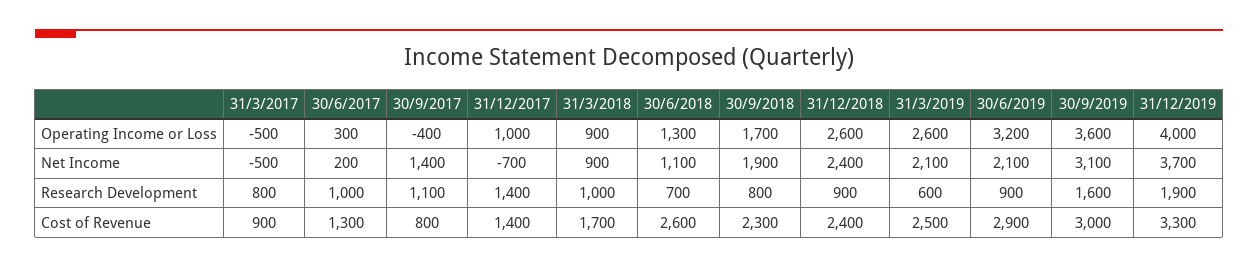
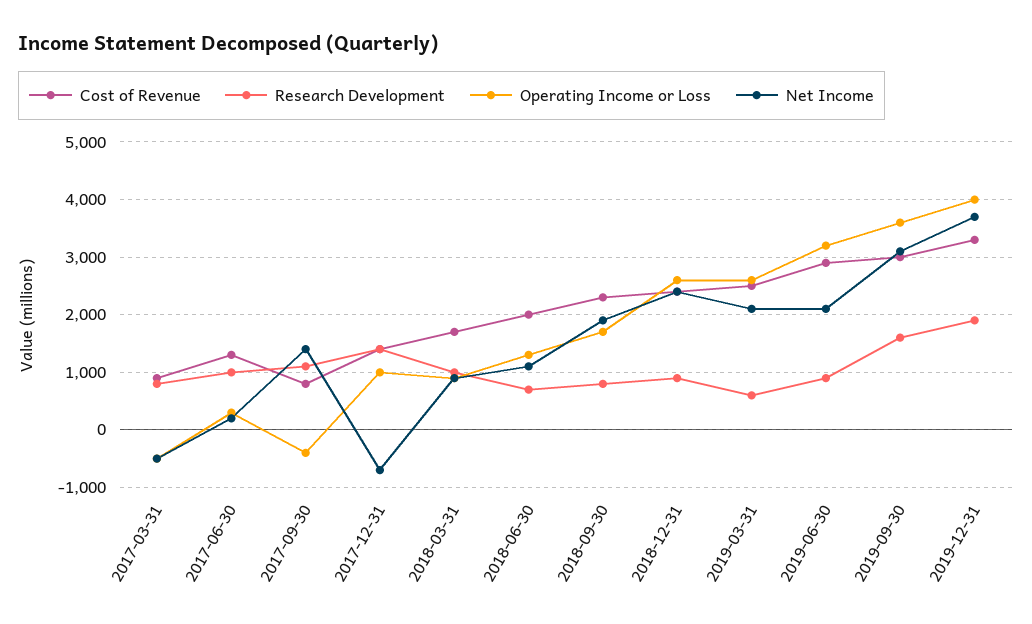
  {
    "Operating Income or Loss": {
      "31/3/2017": -500,
      "30/6/2017": 300,
      "30/9/2017": -400,
      "31/12/2017": 1000,
      "31/3/2018": 900,
      "30/6/2018": 1300,
      "30/9/2018": 1700,
      "31/12/2018": 2600,
      "31/3/2019": 2600,
      "30/6/2019": 3200,
      "30/9/2019": 3600,
      "31/12/2019": 4000
    },
    "Net Income": {
      "31/3/2017": -500,
      "30/6/2017": 200,
      "30/9/2017": 1400,
      "31/12/2017": -700,
      "31/3/2018": 900,
      "30/6/2018": 1100,
      "30/9/2018": 1900,
      "31/12/2018": 2400,
      "31/3/2019": 2100,
      "30/6/2019": 2100,
      "30/9/2019": 3100,
      "31/12/2019": 3700
    },
    "Research Development": {
      "31/3/2017": 800,
      "30/6/2017": 1000,
      "30/9/2017": 1100,
      "31/12/2017": 1400,
      "31/3/2018": 1000,
      "30/6/2018": 700,
      "30/9/2018": 800,
      "31/12/2018": 900,
      "31/3/2019": 600,
      "30/6/2019": 900,
      "30/9/2019": 1600,
      "31/12/2019": 1900
    },
    "Cost of Revenue": {
      "31/3/2017": 900,
      "30/6/2017": 1300,
      "30/9/2017": 800,
      "31/12/2017": 1400,
      "31/3/2018": 1700,
-     "30/6/2018": 2600,
+     "30/6/2018": 2000,
      "30/9/2018": 2300,
      "31/12/2018": 2400,
      "31/3/2019": 2500,
      "30/6/2019": 2900,
      "30/9/2019": 3000,
      "31/12/2019": 3300
    }
  }

